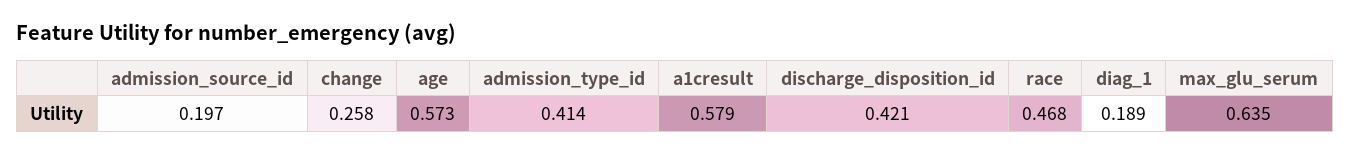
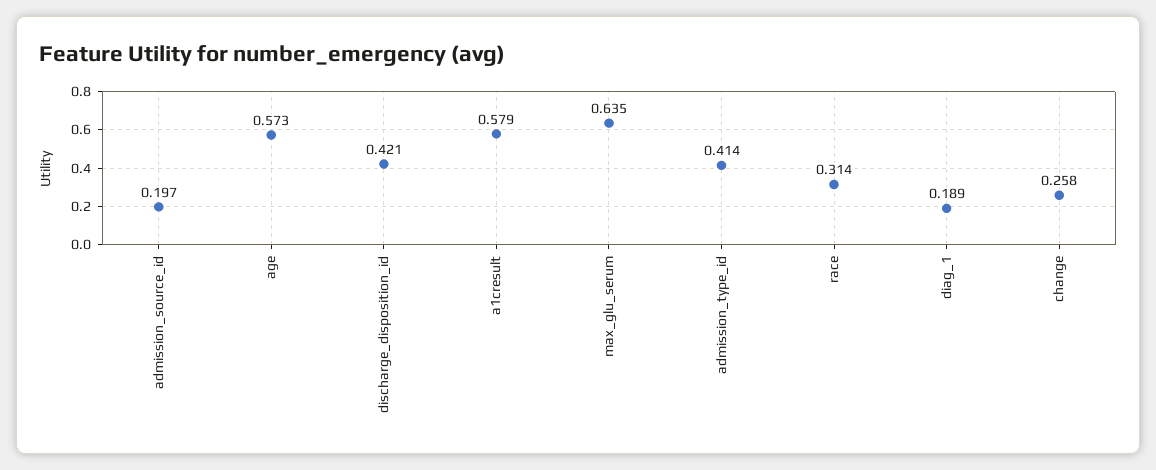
  {
    "admission_source_id": 0.197,
    "change": 0.258,
    "age": 0.573,
    "admission_type_id": 0.414,
    "a1cresult": 0.579,
    "discharge_disposition_id": 0.421,
-   "race": 0.468,
+   "race": 0.314,
    "diag_1": 0.189,
    "max_glu_serum": 0.635
  }

